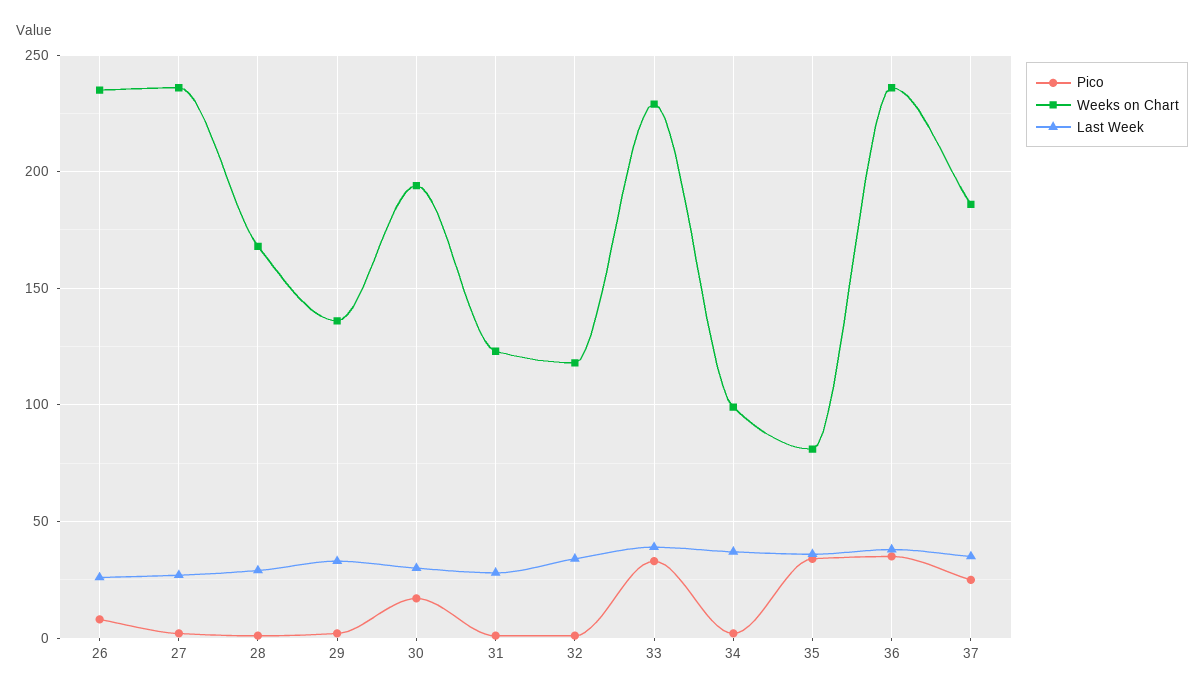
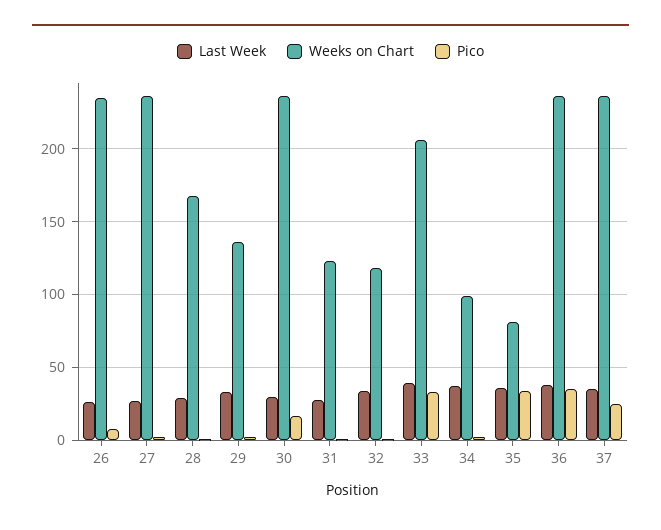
  {
    "Pico": {
      "26": 10,
      "27": 0,
      "28": 0,
      "29": 0,
      "30": 15,
      "31": 0,
      "32": 0,
      "33": 35,
      "34": 0,
      "35": 35,
      "36": 35,
      "37": 25
    },
    "Weeks on Chart": {
      "26": 235,
      "27": 235,
      "28": 170,
      "29": 135,
-     "30": 195,
+     "30": 235,
      "31": 125,
      "32": 120,
-     "33": 230,
+     "33": 205,
      "34": 100,
      "35": 80,
      "36": 235,
-     "37": 185
+     "37": 235
    },
    "Last Week": {
      "26": 25,
      "27": 25,
      "28": 30,
      "29": 35,
      "30": 30,
      "31": 30,
      "32": 35,
      "33": 40,
      "34": 35,
      "35": 35,
      "36": 40,
      "37": 35
    }
  }

